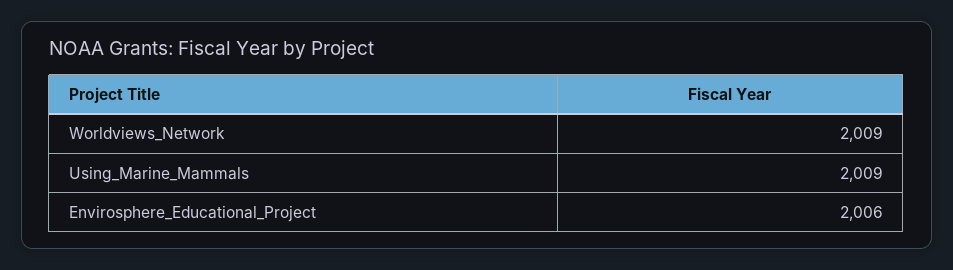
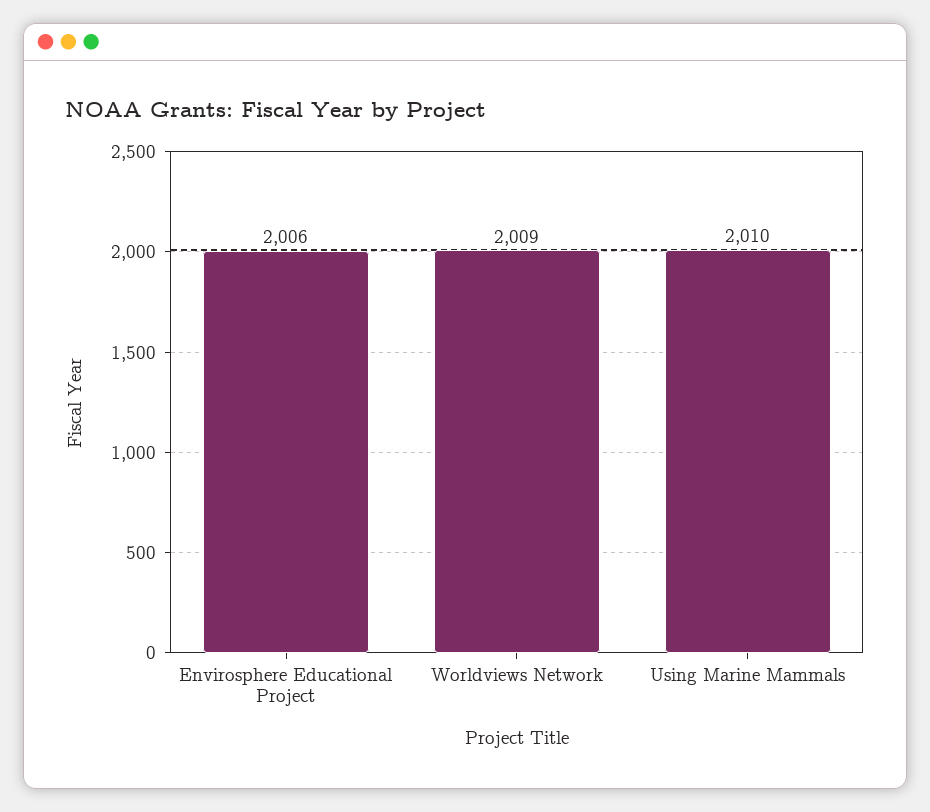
  {
    "Worldviews_Network": 2009,
-   "Using_Marine_Mammals": 2009,
+   "Using_Marine_Mammals": 2010,
    "Envirosphere_Educational_Project": 2006
  }

